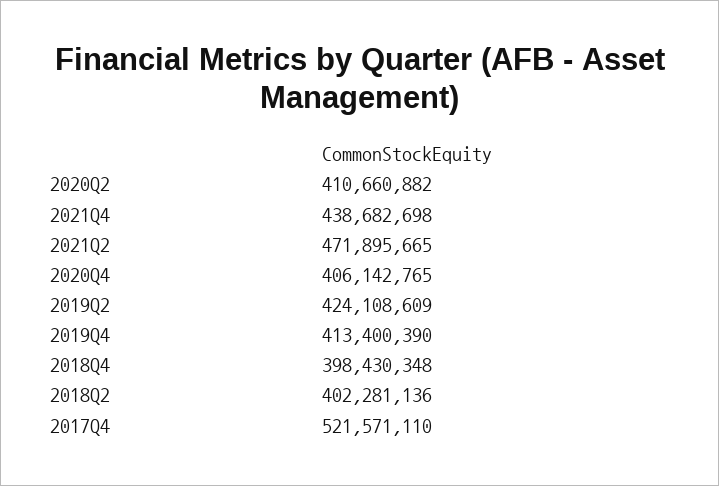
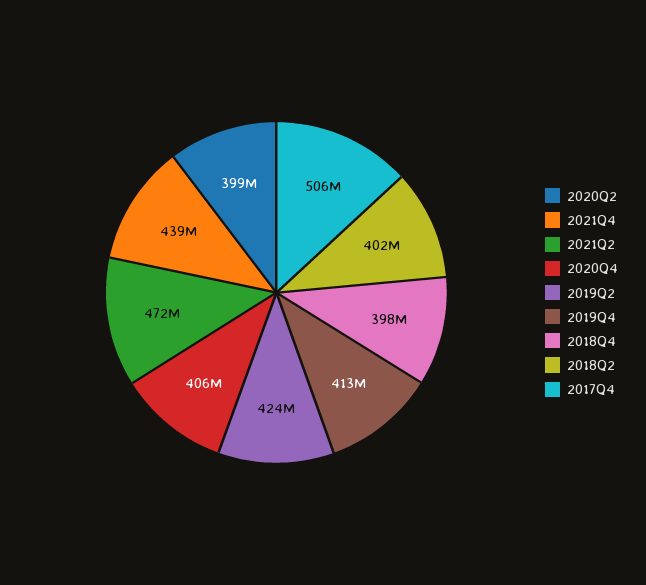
  {
-   "2020Q2": 410660882,
+   "2020Q2": 399000000,
    "2021Q4": 438682698,
    "2021Q2": 471895665,
    "2020Q4": 406142765,
    "2019Q2": 424108609,
    "2019Q4": 413400390,
    "2018Q4": 398430348,
    "2018Q2": 402281136,
-   "2017Q4": 521571110
+   "2017Q4": 506000000
  }

